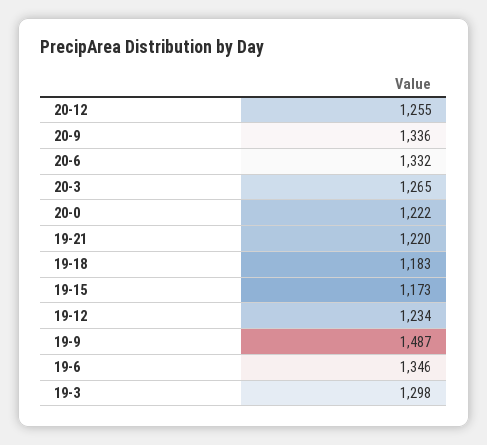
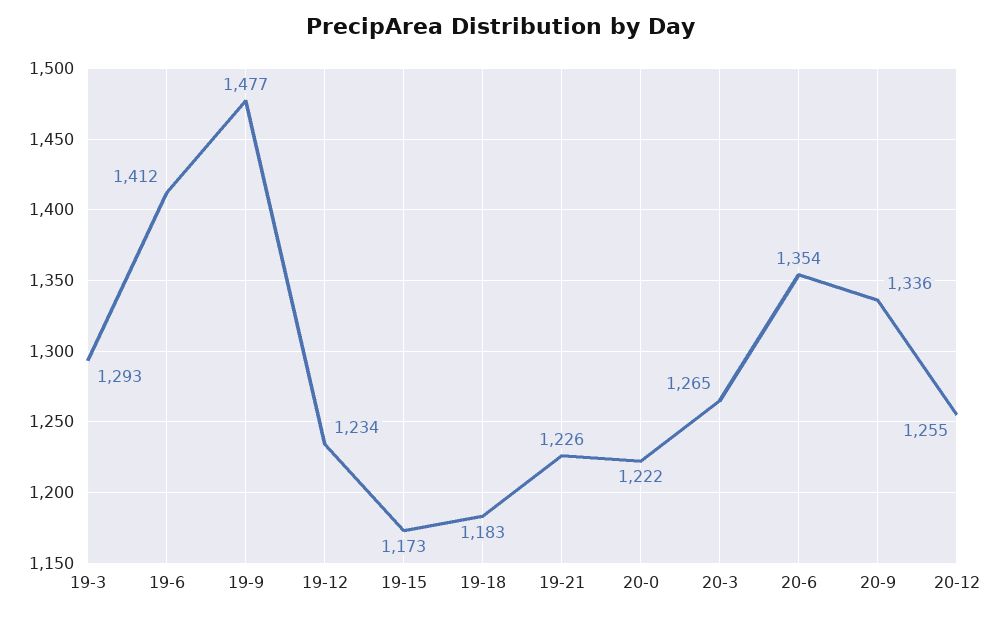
  {
    "20-12": 1255,
    "20-9": 1336,
-   "20-6": 1332,
+   "20-6": 1354,
    "20-3": 1265,
    "20-0": 1222,
-   "19-21": 1220,
+   "19-21": 1226,
    "19-18": 1183,
    "19-15": 1173,
    "19-12": 1234,
-   "19-9": 1487,
+   "19-9": 1477,
-   "19-6": 1346,
+   "19-6": 1412,
-   "19-3": 1298
+   "19-3": 1293
  }

